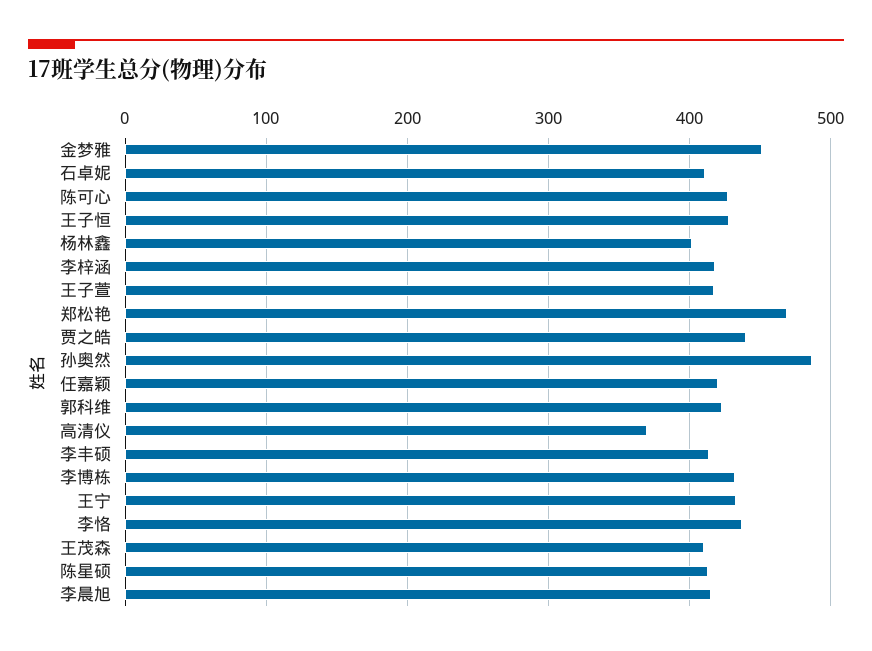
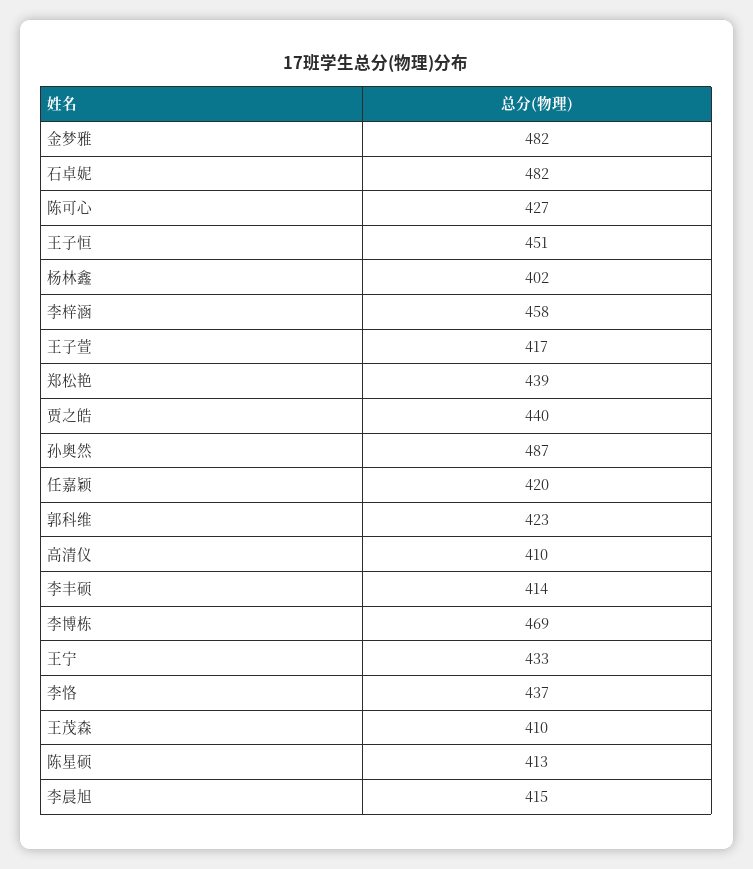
  {
-   "金梦雅": 450,
+   "金梦雅": 482,
-   "石卓妮": 410,
+   "石卓妮": 482,
    "陈可心": 427,
-   "王子恒": 430,
+   "王子恒": 451,
    "杨林鑫": 402,
-   "李梓涵": 420,
+   "李梓涵": 458,
    "王子萱": 417,
-   "郑松艳": 470,
+   "郑松艳": 439,
    "贾之皓": 440,
    "孙奥然": 487,
    "任嘉颖": 420,
    "郭科维": 423,
-   "高清仪": 370,
+   "高清仪": 410,
    "李丰硕": 414,
-   "李博栋": 430,
+   "李博栋": 469,
    "王宁": 433,
    "李恪": 437,
    "王茂森": 410,
    "陈星硕": 413,
    "李晨旭": 415
  }

